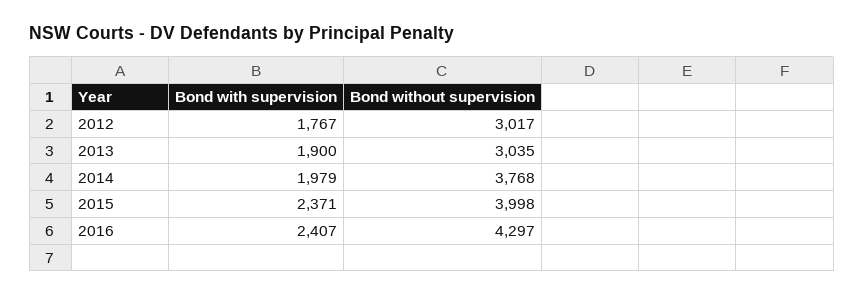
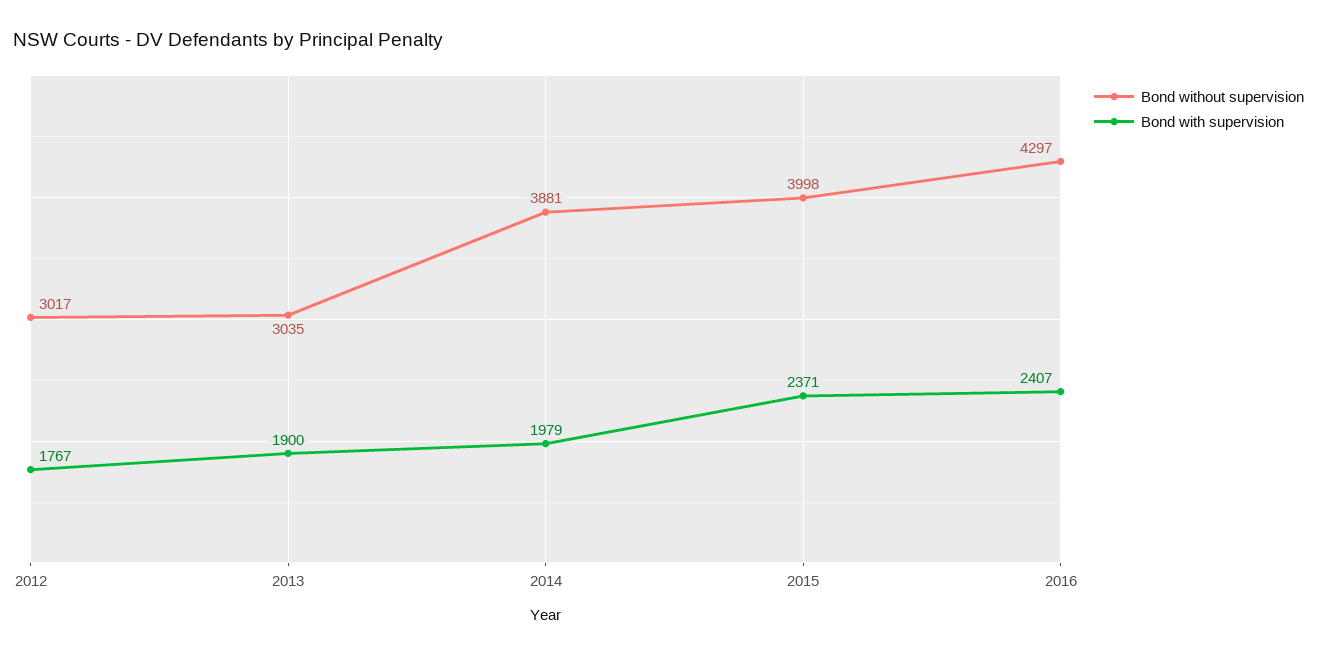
  {
    "Bond with supervision": {
      "2012": 1767,
      "2013": 1900,
      "2014": 1979,
      "2015": 2371,
      "2016": 2407
    },
    "Bond without supervision": {
      "2012": 3017,
      "2013": 3035,
-     "2014": 3768,
+     "2014": 3881,
      "2015": 3998,
      "2016": 4297
    }
  }

